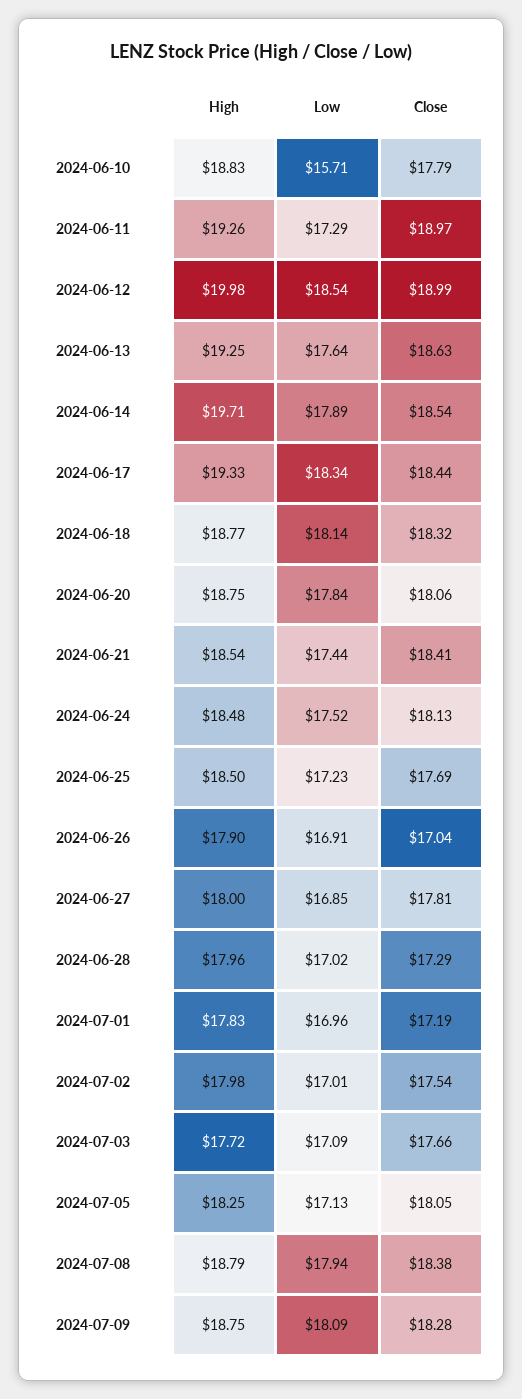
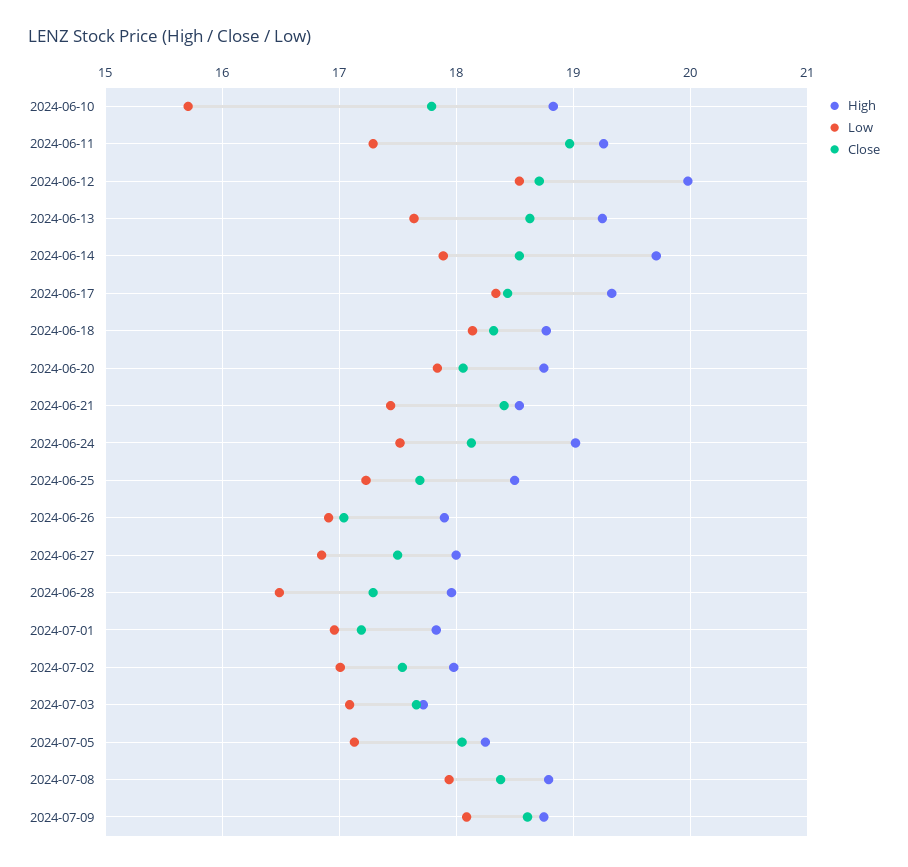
  {
    "High": {
      "2024-06-10": 18.83,
      "2024-06-11": 19.26,
      "2024-06-12": 19.98,
      "2024-06-13": 19.25,
      "2024-06-14": 19.71,
      "2024-06-17": 19.33,
      "2024-06-18": 18.77,
      "2024-06-20": 18.75,
      "2024-06-21": 18.54,
-     "2024-06-24": 18.48,
+     "2024-06-24": 19,
      "2024-06-25": 18.5,
      "2024-06-26": 17.9,
      "2024-06-27": 18,
      "2024-06-28": 17.96,
      "2024-07-01": 17.83,
      "2024-07-02": 17.98,
      "2024-07-03": 17.72,
      "2024-07-05": 18.25,
      "2024-07-08": 18.79,
      "2024-07-09": 18.75
    },
    "Low": {
      "2024-06-10": 15.71,
      "2024-06-11": 17.29,
      "2024-06-12": 18.54,
      "2024-06-13": 17.64,
      "2024-06-14": 17.89,
      "2024-06-17": 18.34,
      "2024-06-18": 18.14,
      "2024-06-20": 17.84,
      "2024-06-21": 17.44,
      "2024-06-24": 17.52,
      "2024-06-25": 17.23,
      "2024-06-26": 16.91,
      "2024-06-27": 16.85,
-     "2024-06-28": 17.02,
+     "2024-06-28": 16.5,
      "2024-07-01": 16.96,
      "2024-07-02": 17.01,
      "2024-07-03": 17.09,
      "2024-07-05": 17.13,
      "2024-07-08": 17.94,
      "2024-07-09": 18.09
    },
    "Close": {
      "2024-06-10": 17.79,
      "2024-06-11": 18.97,
-     "2024-06-12": 18.99,
+     "2024-06-12": 18.7,
      "2024-06-13": 18.63,
      "2024-06-14": 18.54,
      "2024-06-17": 18.44,
      "2024-06-18": 18.32,
      "2024-06-20": 18.06,
      "2024-06-21": 18.41,
      "2024-06-24": 18.13,
      "2024-06-25": 17.69,
      "2024-06-26": 17.04,
-     "2024-06-27": 17.81,
+     "2024-06-27": 17.5,
      "2024-06-28": 17.29,
      "2024-07-01": 17.19,
      "2024-07-02": 17.54,
      "2024-07-03": 17.66,
      "2024-07-05": 18.05,
      "2024-07-08": 18.38,
-     "2024-07-09": 18.28
+     "2024-07-09": 18.6
    }
  }

